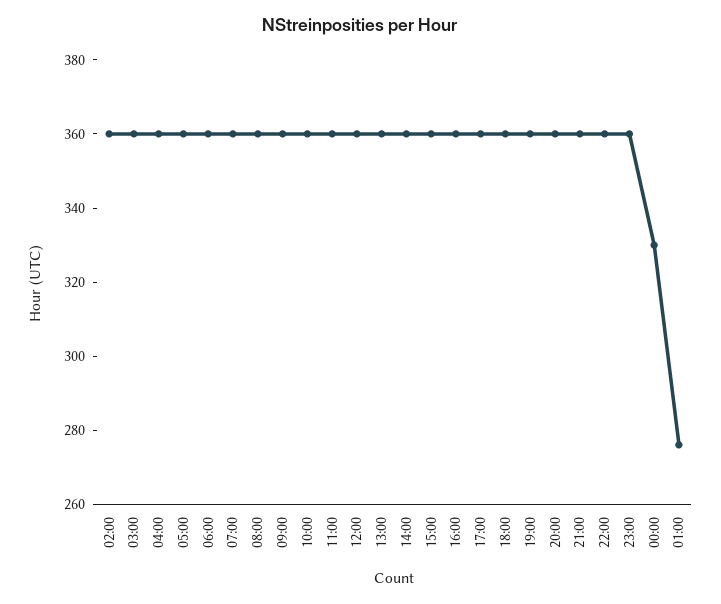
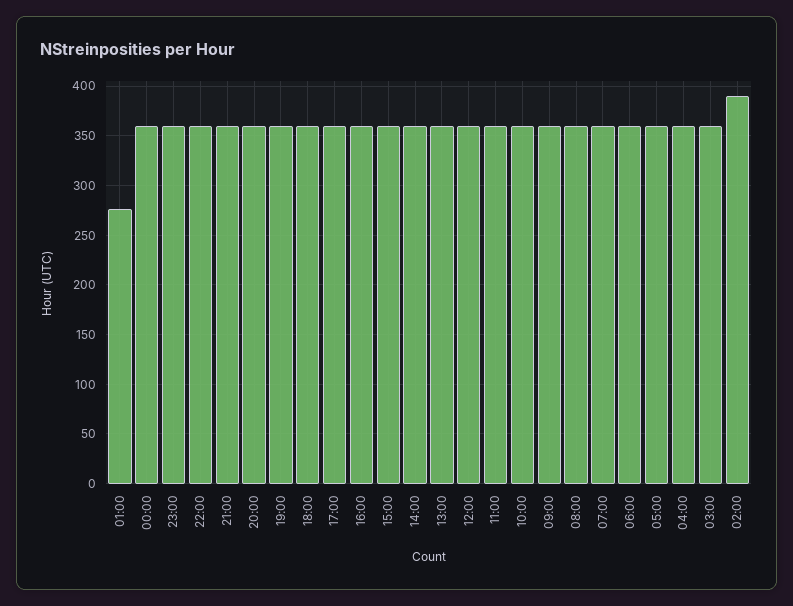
  {
-   "02:00": 360,
+   "02:00": 390,
    "03:00": 360,
    "04:00": 360,
    "05:00": 360,
    "06:00": 360,
    "07:00": 360,
    "08:00": 360,
    "09:00": 360,
    "10:00": 360,
    "11:00": 360,
    "12:00": 360,
    "13:00": 360,
    "14:00": 360,
    "15:00": 360,
    "16:00": 360,
    "17:00": 360,
    "18:00": 360,
    "19:00": 360,
    "20:00": 360,
    "21:00": 360,
    "22:00": 360,
    "23:00": 360,
-   "00:00": 330,
+   "00:00": 360,
    "01:00": 275
  }

